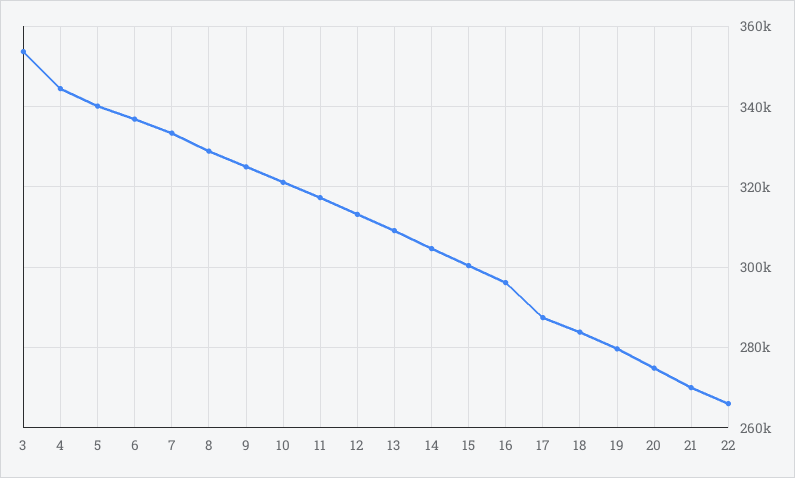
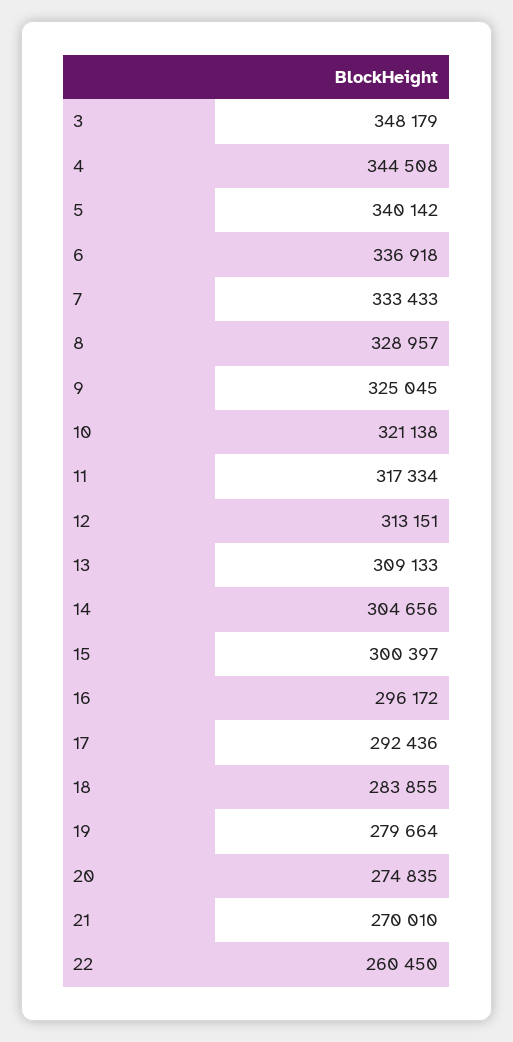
  {
-   "3": 354000,
+   "3": 348179,
    "4": 344508,
    "5": 340142,
    "6": 336918,
    "7": 333433,
    "8": 328957,
    "9": 325045,
    "10": 321138,
    "11": 317334,
    "12": 313151,
    "13": 309133,
    "14": 304656,
    "15": 300397,
    "16": 296172,
-   "17": 288000,
+   "17": 292436,
    "18": 283855,
    "19": 279664,
    "20": 274835,
    "21": 270010,
-   "22": 266000
+   "22": 260450
  }

